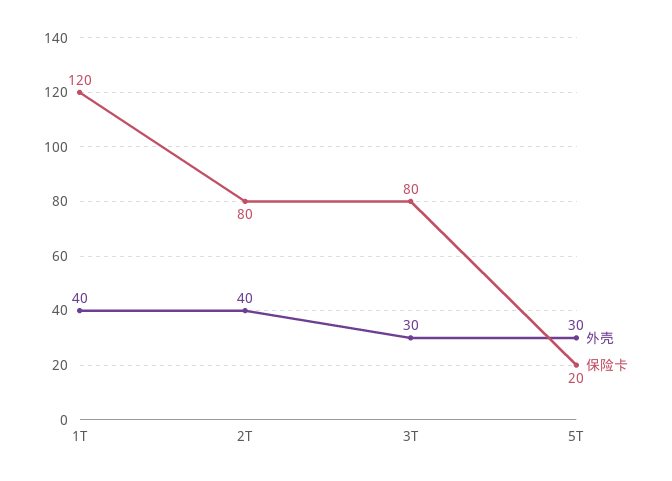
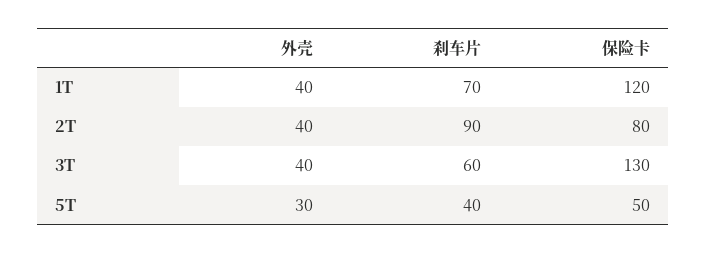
  {
    "外壳": {
      "1T": 40,
      "2T": 40,
-     "3T": 30,
+     "3T": 40,
      "5T": 30
    },
    "保险卡": {
      "1T": 120,
      "2T": 80,
-     "3T": 80,
+     "3T": 130,
-     "5T": 20
+     "5T": 50
-   }
+   },
+   "刹车片": {
+     "1T": 70,
+     "2T": 90,
+     "3T": 60,
+     "5T": 40
+   }
  }

